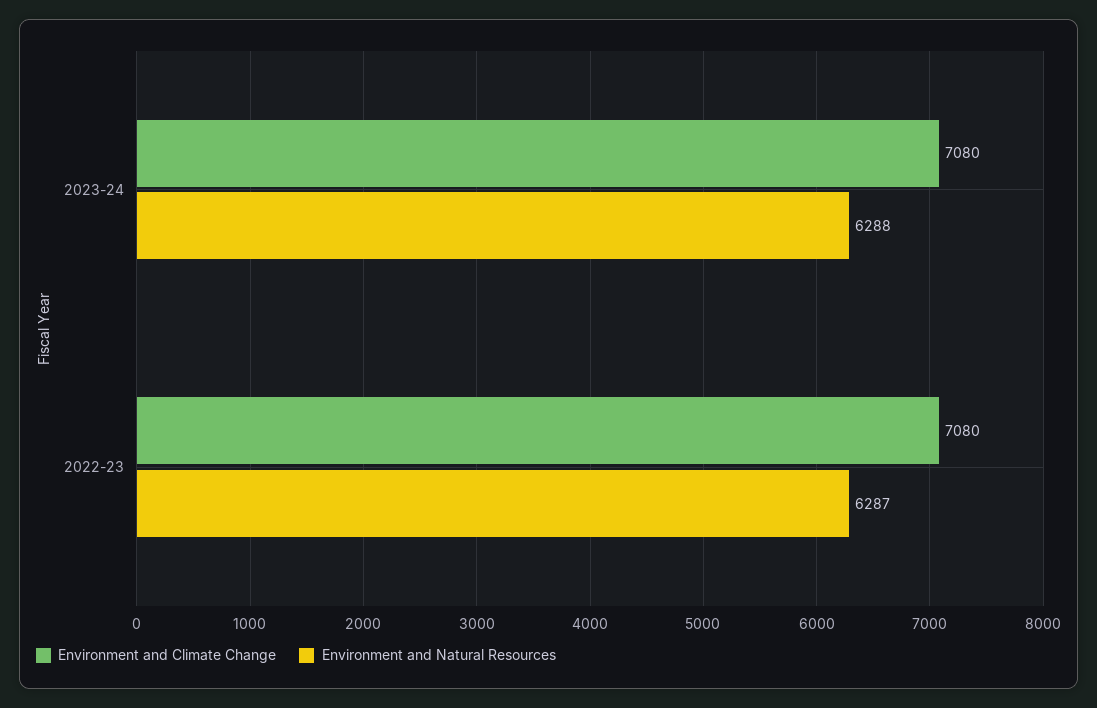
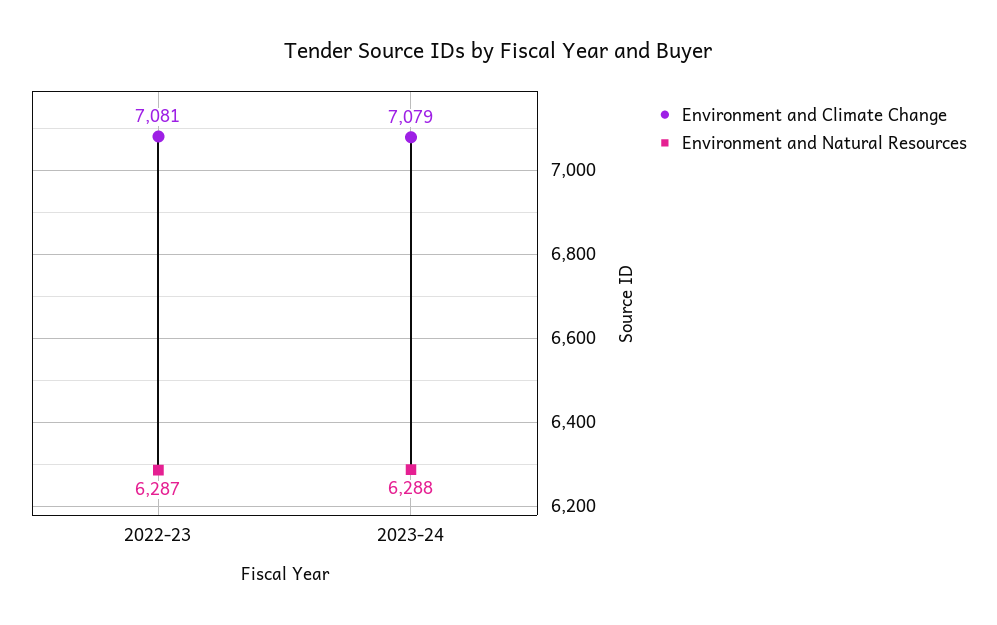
  {
    "Environment and Climate Change": {
-     "2023-24": 7080,
+     "2023-24": 7079,
-     "2022-23": 7080
+     "2022-23": 7081
    },
    "Environment and Natural Resources": {
      "2023-24": 6288,
      "2022-23": 6287
    }
  }

